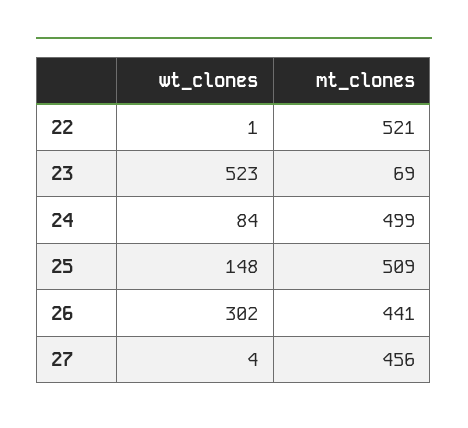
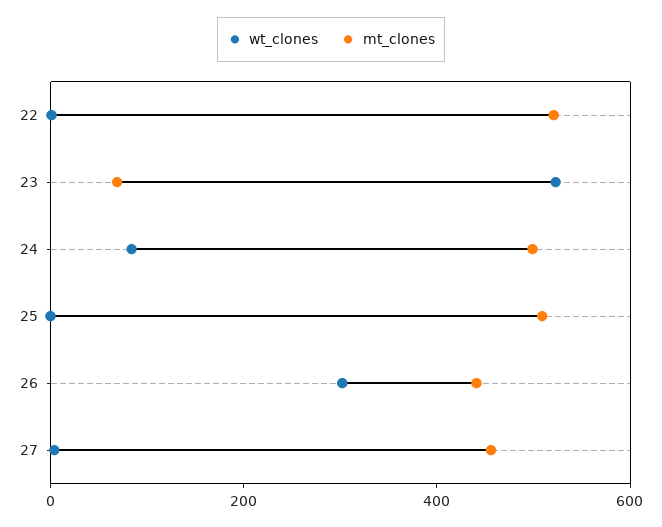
  {
    "wt_clones": {
      "22": 1,
      "23": 523,
      "24": 84,
-     "25": 148,
+     "25": 0,
      "26": 302,
      "27": 4
    },
    "mt_clones": {
      "22": 521,
      "23": 69,
      "24": 499,
      "25": 509,
      "26": 441,
      "27": 456
    }
  }

